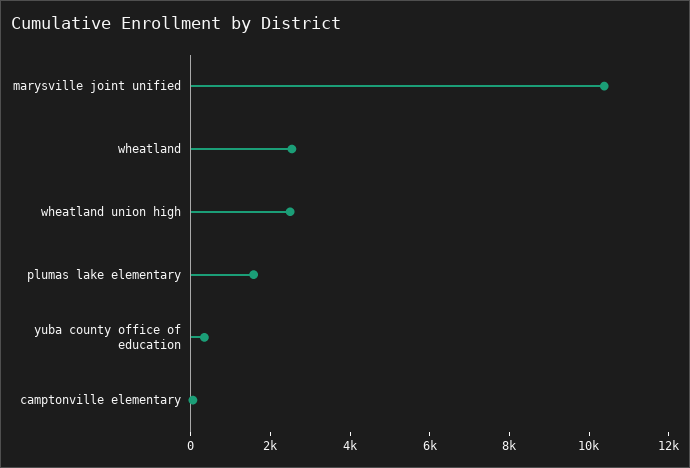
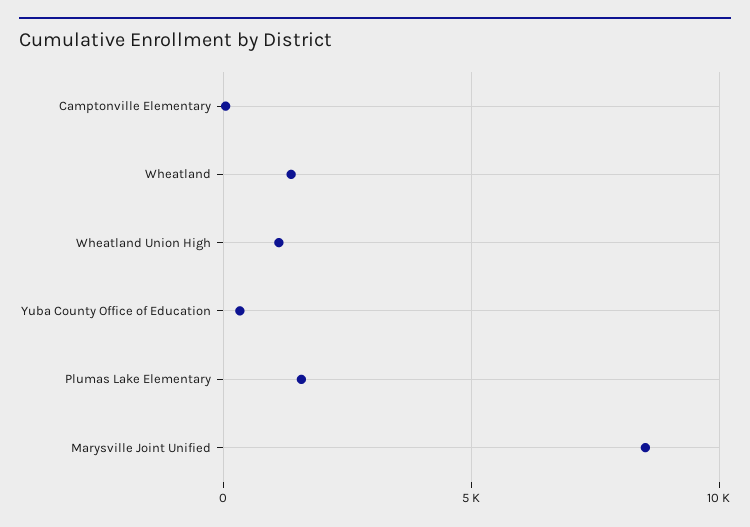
  {
-   "marysville joint unified": 10500,
+   "marysville joint unified": 8500,
-   "wheatland": 2500,
+   "wheatland": 1500,
-   "wheatland union high": 2500,
+   "wheatland union high": 1000,
    "plumas lake elementary": 1500,
    "yuba county office of education": 500,
    "camptonville elementary": 0
  }

